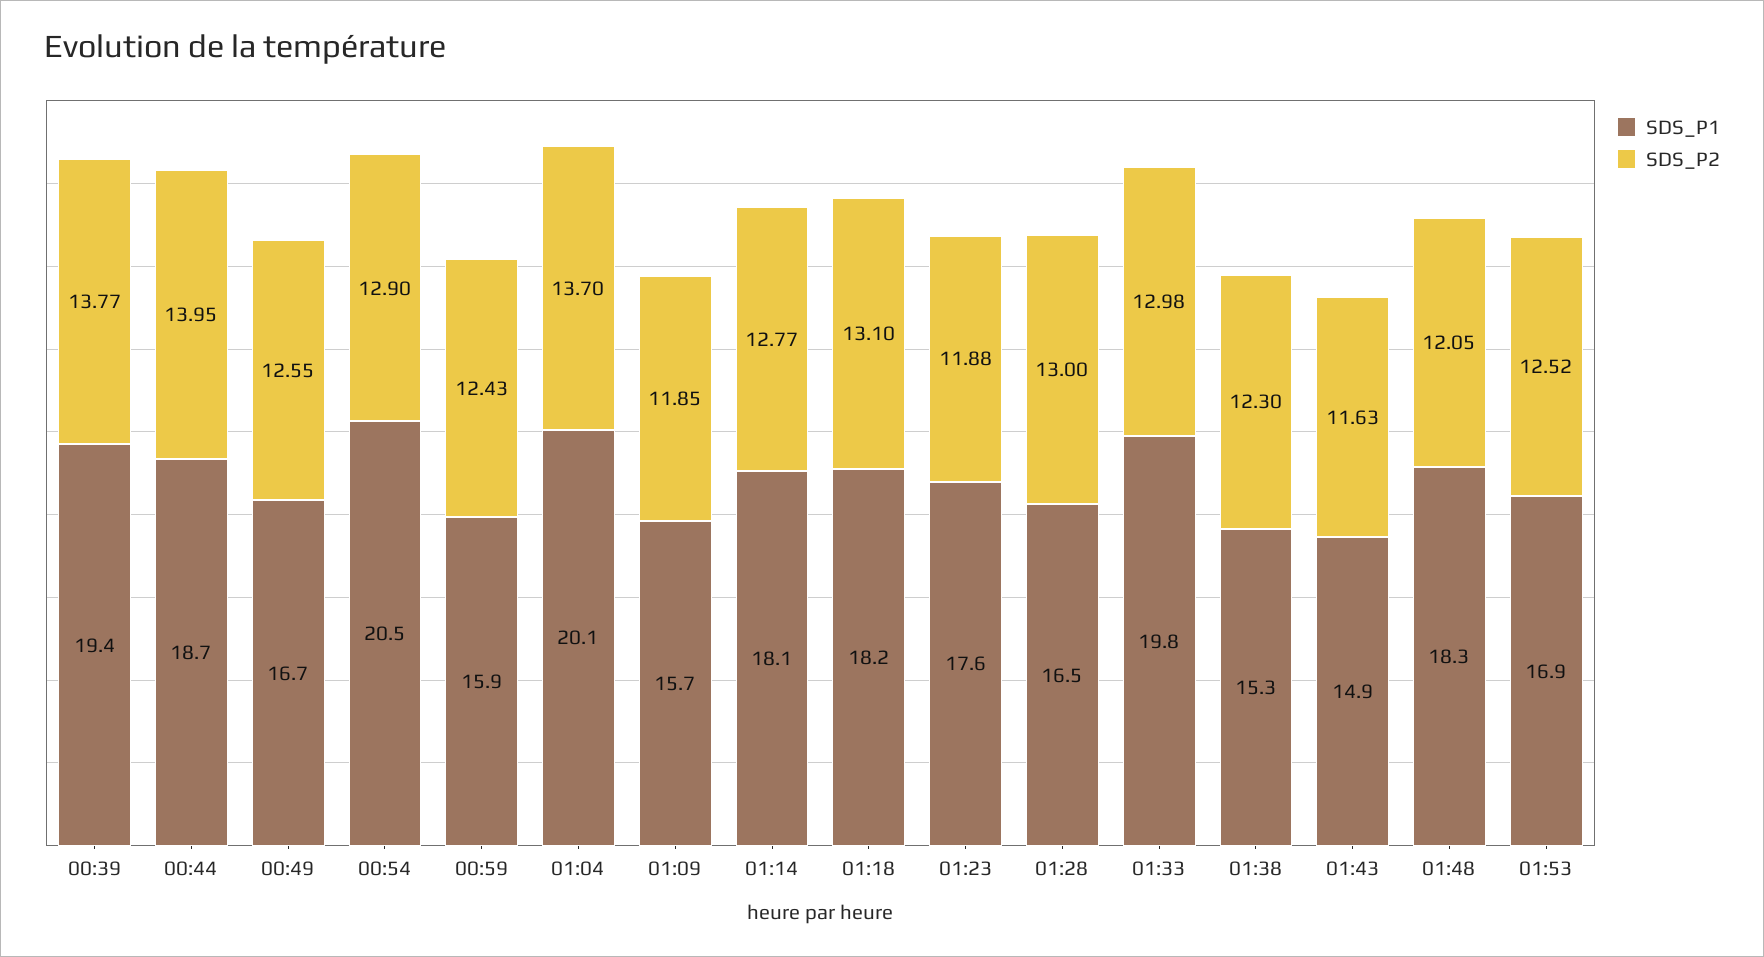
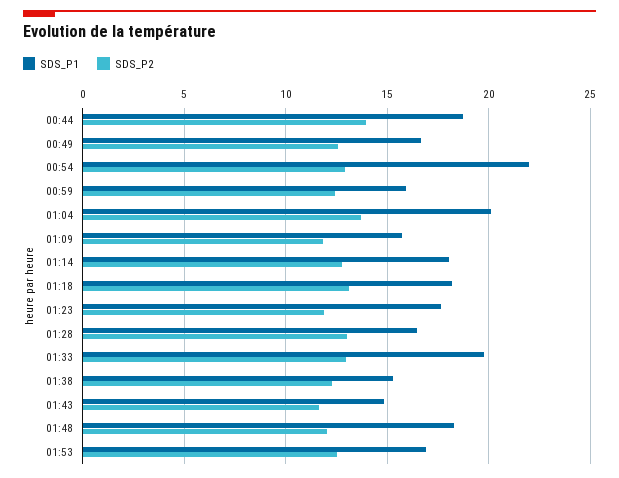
  {
    "SDS_P1": {
-     "00:39": 19.4,
      "00:44": 18.7,
      "00:49": 16.7,
-     "00:54": 20.5,
+     "00:54": 22,
      "00:59": 15.9,
      "01:04": 20.1,
      "01:09": 15.7,
      "01:14": 18.1,
      "01:18": 18.2,
      "01:23": 17.6,
      "01:28": 16.5,
      "01:33": 19.8,
      "01:38": 15.3,
      "01:43": 14.9,
      "01:48": 18.3,
      "01:53": 16.9
    },
    "SDS_P2": {
-     "00:39": 13.77,
      "00:44": 13.95,
      "00:49": 12.55,
      "00:54": 12.9,
      "00:59": 12.43,
      "01:04": 13.7,
      "01:09": 11.85,
      "01:14": 12.77,
      "01:18": 13.1,
      "01:23": 11.88,
      "01:28": 13,
      "01:33": 12.98,
      "01:38": 12.3,
      "01:43": 11.63,
      "01:48": 12.05,
      "01:53": 12.52
    }
  }

